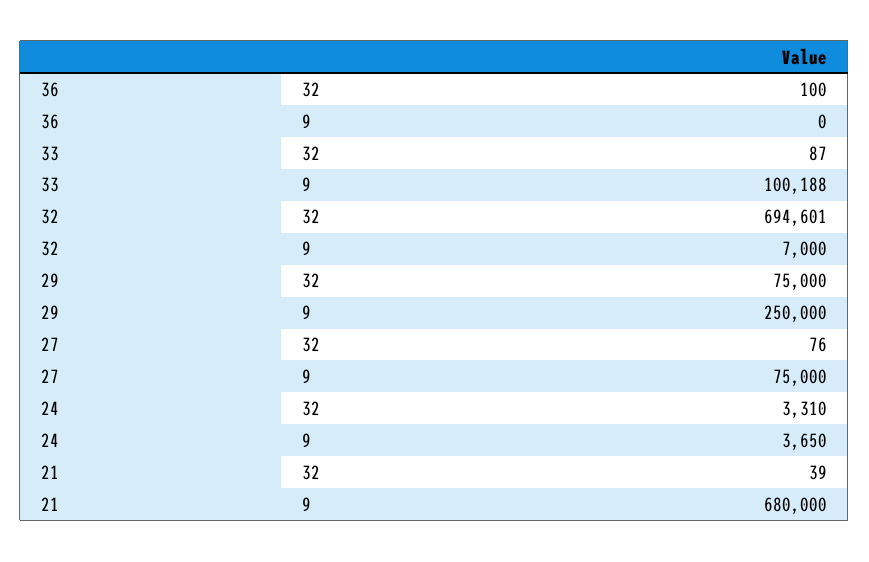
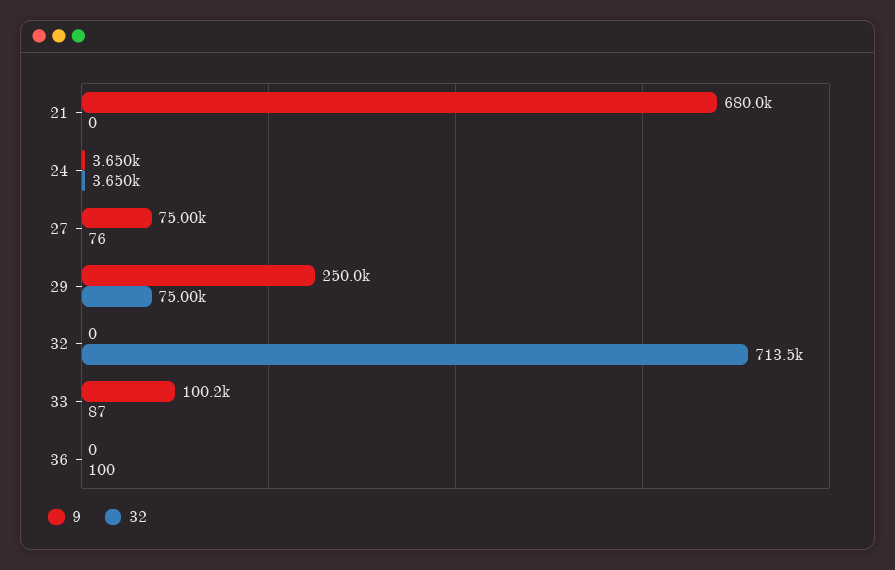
  {
    "32": {
      "36": 100,
      "33": 87,
-     "32": 694601,
+     "32": 713500,
      "29": 75000,
      "27": 76,
-     "24": 3310,
+     "24": 3650,
-     "21": 39
+     "21": 0
    },
    "9": {
      "36": 0,
      "33": 100188,
-     "32": 7000,
+     "32": 0,
      "29": 250000,
      "27": 75000,
      "24": 3650,
      "21": 680000
    }
  }

